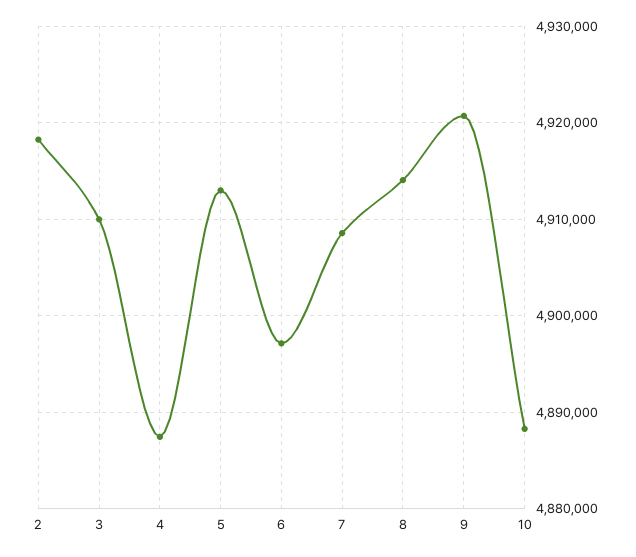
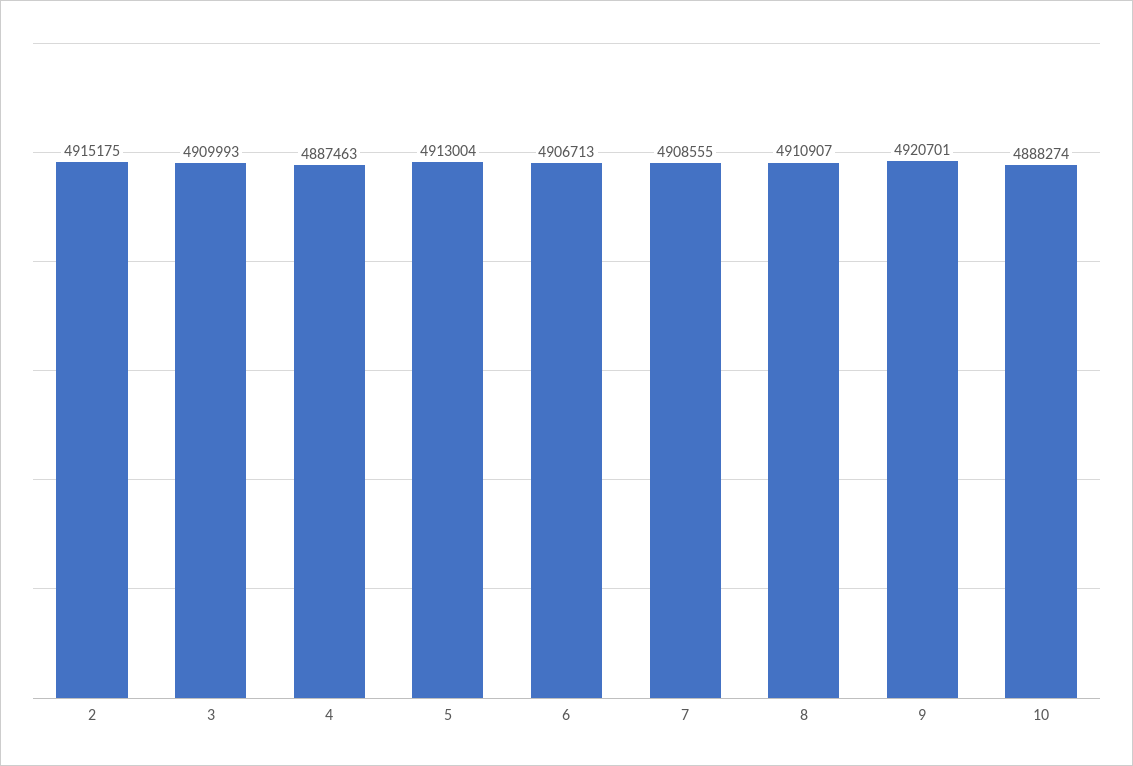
  {
-   "2": 4918000,
+   "2": 4915175,
    "3": 4909993,
    "4": 4887463,
    "5": 4913004,
-   "6": 4897000,
+   "6": 4906713,
    "7": 4908555,
-   "8": 4914000,
+   "8": 4910907,
    "9": 4920701,
    "10": 4888274
  }

